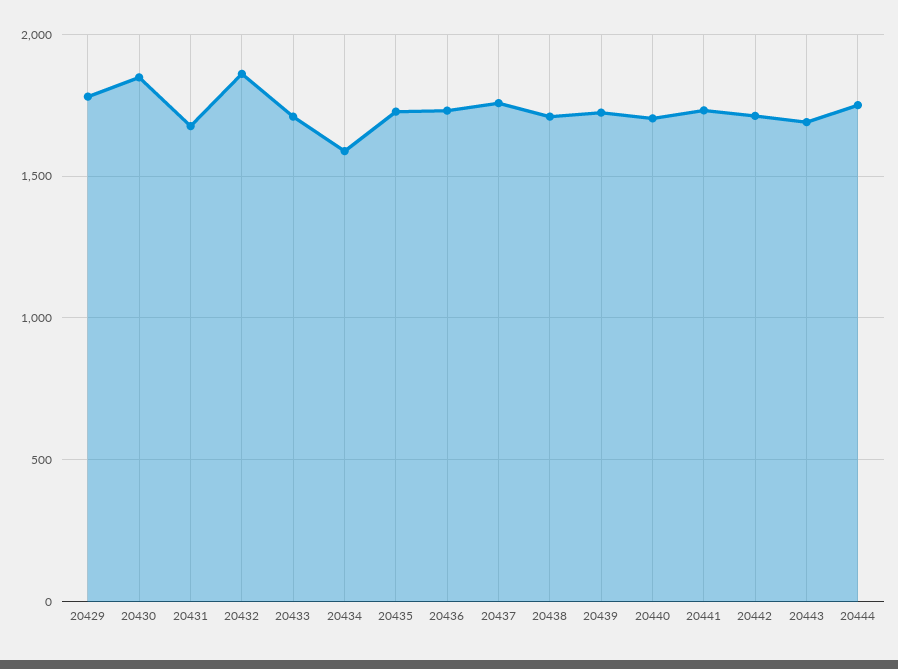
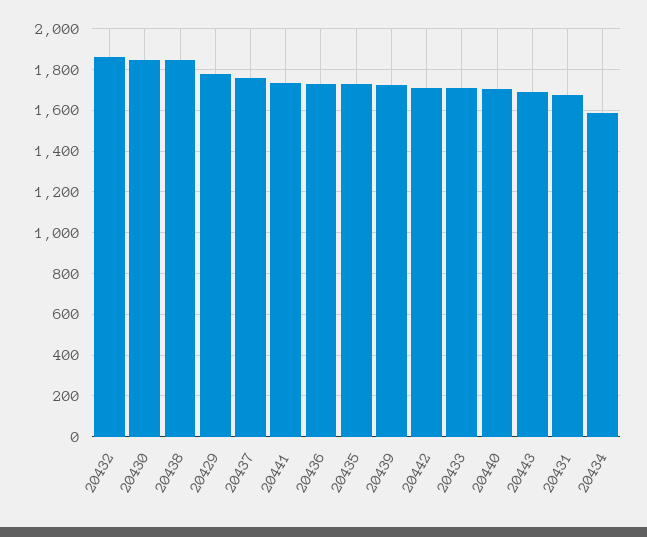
  {
    "20429": 1800,
    "20430": 1850,
    "20431": 1700,
    "20432": 1850,
    "20433": 1700,
    "20434": 1600,
    "20435": 1750,
    "20436": 1750,
    "20437": 1750,
-   "20438": 1700,
+   "20438": 1850,
    "20439": 1700,
    "20440": 1700,
    "20441": 1750,
    "20442": 1700,
-   "20443": 1700,
+   "20443": 1700
-   "20444": 1750
  }

